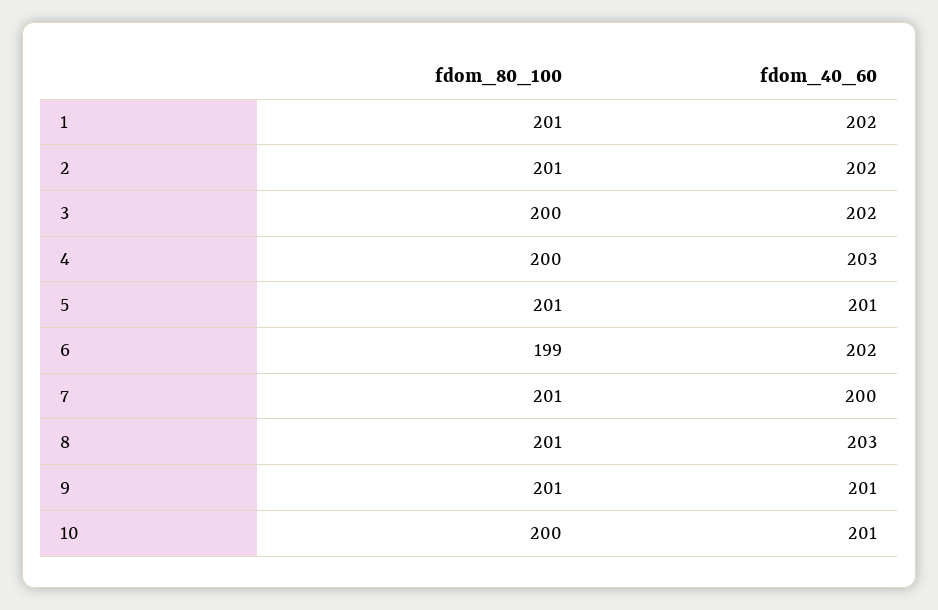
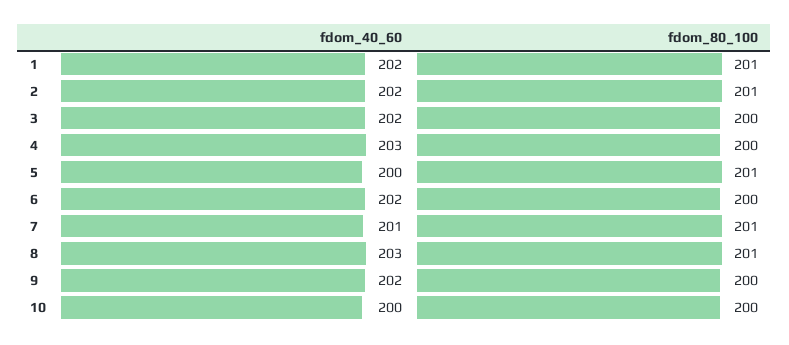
  {
    "fdom_80_100": {
      "1": 201,
      "2": 201,
      "3": 200,
      "4": 200,
      "5": 201,
-     "6": 199,
+     "6": 200,
      "7": 201,
      "8": 201,
-     "9": 201,
+     "9": 200,
      "10": 200
    },
    "fdom_40_60": {
      "1": 202,
      "2": 202,
      "3": 202,
      "4": 203,
-     "5": 201,
+     "5": 200,
      "6": 202,
-     "7": 200,
+     "7": 201,
      "8": 203,
-     "9": 201,
+     "9": 202,
-     "10": 201
+     "10": 200
    }
  }

